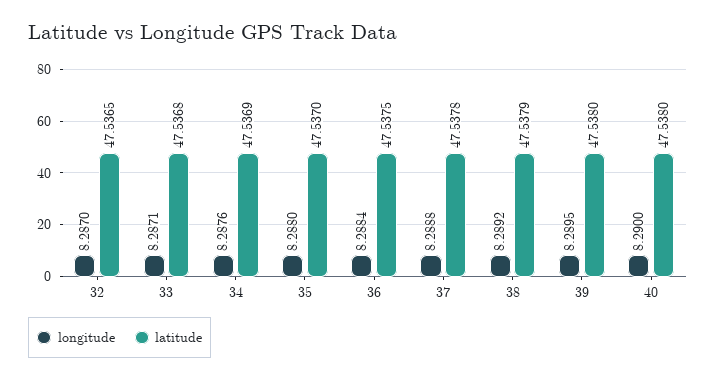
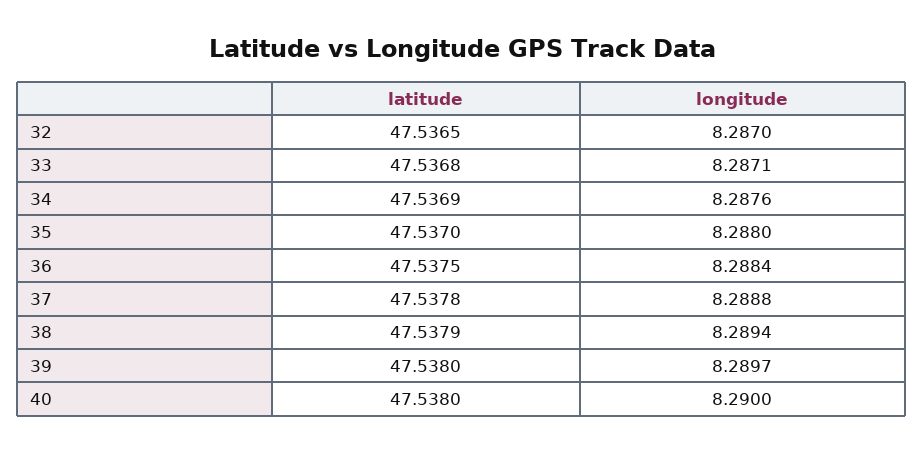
  {
    "longitude": {
      "32": 8.287,
      "33": 8.2871,
      "34": 8.2876,
      "35": 8.288,
      "36": 8.2884,
      "37": 8.2888,
-     "38": 8.2892,
+     "38": 8.2894,
-     "39": 8.2895,
+     "39": 8.2897,
      "40": 8.29
    },
    "latitude": {
      "32": 47.5365,
      "33": 47.5368,
      "34": 47.5369,
      "35": 47.537,
      "36": 47.5375,
      "37": 47.5378,
      "38": 47.5379,
      "39": 47.538,
      "40": 47.538
    }
  }

